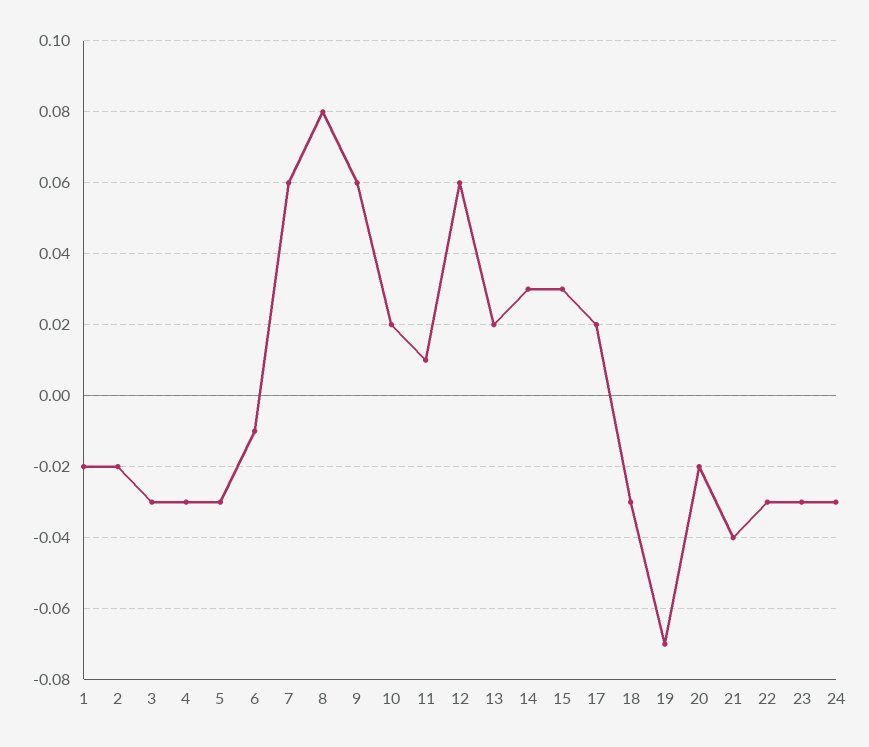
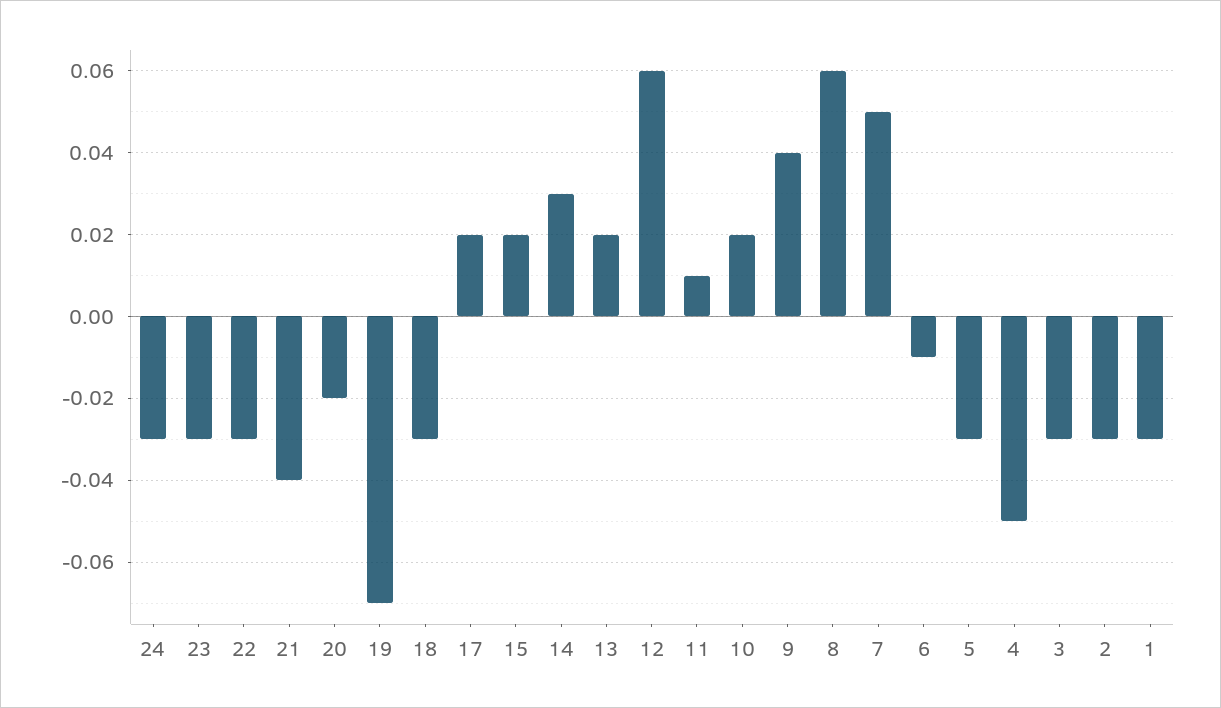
  {
-   "1": -0.02,
+   "1": -0.03,
-   "2": -0.02,
+   "2": -0.03,
    "3": -0.03,
-   "4": -0.03,
+   "4": -0.05,
    "5": -0.03,
    "6": -0.01,
-   "7": 0.06,
+   "7": 0.05,
-   "8": 0.08,
+   "8": 0.06,
-   "9": 0.06,
+   "9": 0.04,
    "10": 0.02,
    "11": 0.01,
    "12": 0.06,
    "13": 0.02,
    "14": 0.03,
-   "15": 0.03,
+   "15": 0.02,
    "17": 0.02,
    "18": -0.03,
    "19": -0.07,
    "20": -0.02,
    "21": -0.04,
    "22": -0.03,
    "23": -0.03,
    "24": -0.03
  }

